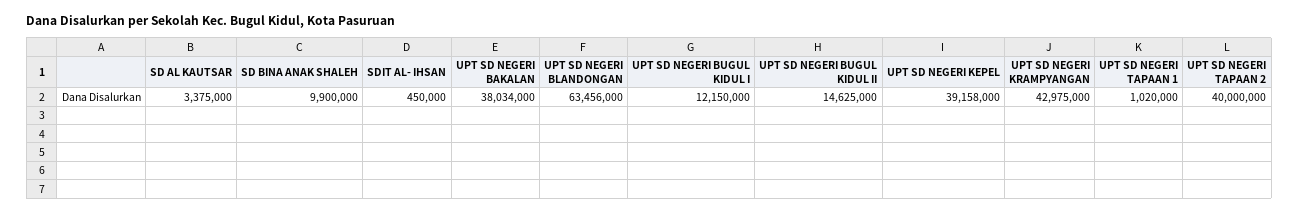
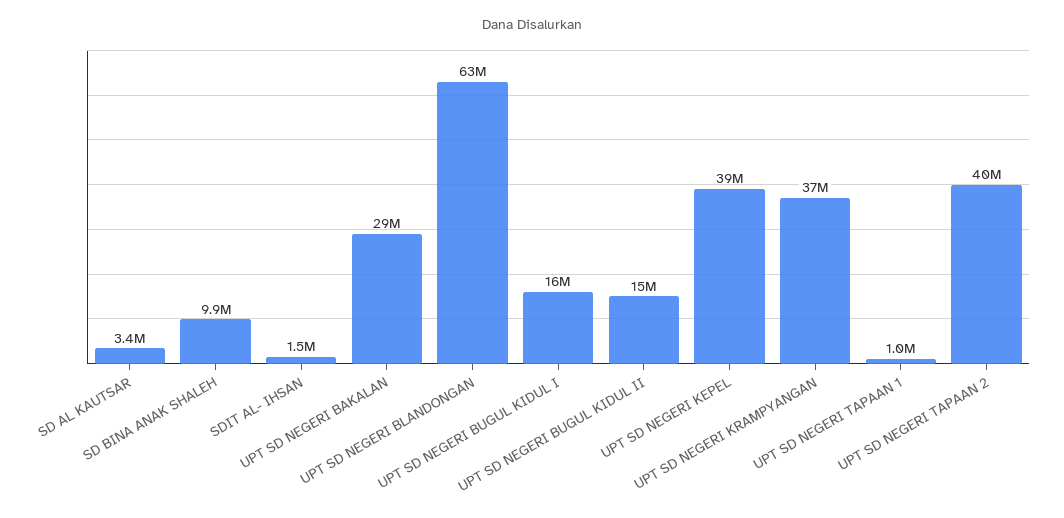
  {
    "SD AL KAUTSAR": 3375000,
    "SD BINA ANAK SHALEH": 9900000,
-   "SDIT AL- IHSAN": 450000,
+   "SDIT AL- IHSAN": 1500000,
-   "UPT SD NEGERI BAKALAN": 38034000,
+   "UPT SD NEGERI BAKALAN": 29000000,
    "UPT SD NEGERI BLANDONGAN": 63456000,
-   "UPT SD NEGERI BUGUL KIDUL I": 12150000,
+   "UPT SD NEGERI BUGUL KIDUL I": 16000000,
    "UPT SD NEGERI BUGUL KIDUL II": 14625000,
    "UPT SD NEGERI KEPEL": 39158000,
-   "UPT SD NEGERI KRAMPYANGAN": 42975000,
+   "UPT SD NEGERI KRAMPYANGAN": 37000000,
    "UPT SD NEGERI TAPAAN 1": 1020000,
    "UPT SD NEGERI TAPAAN 2": 40000000
  }

